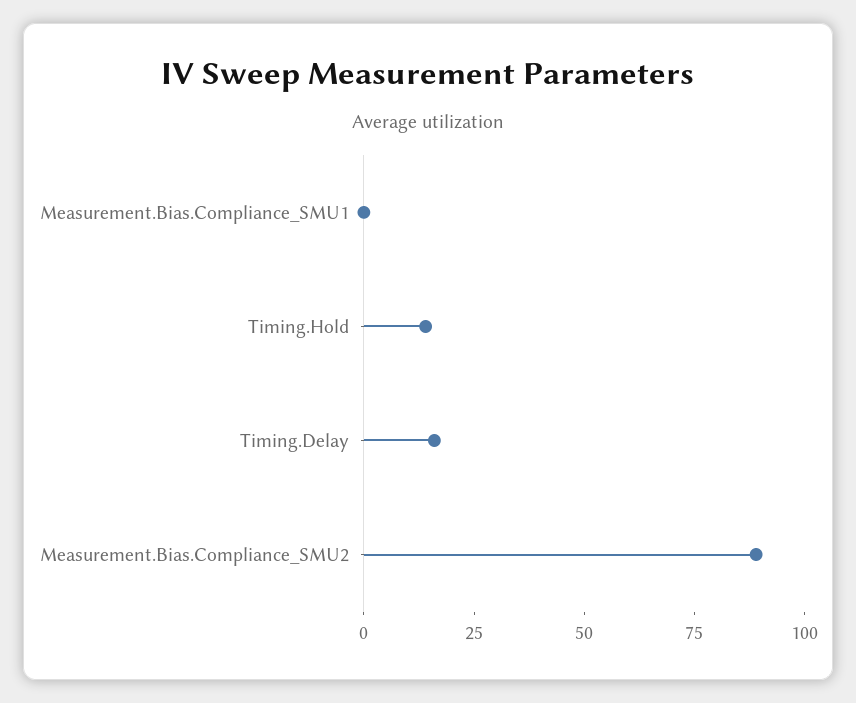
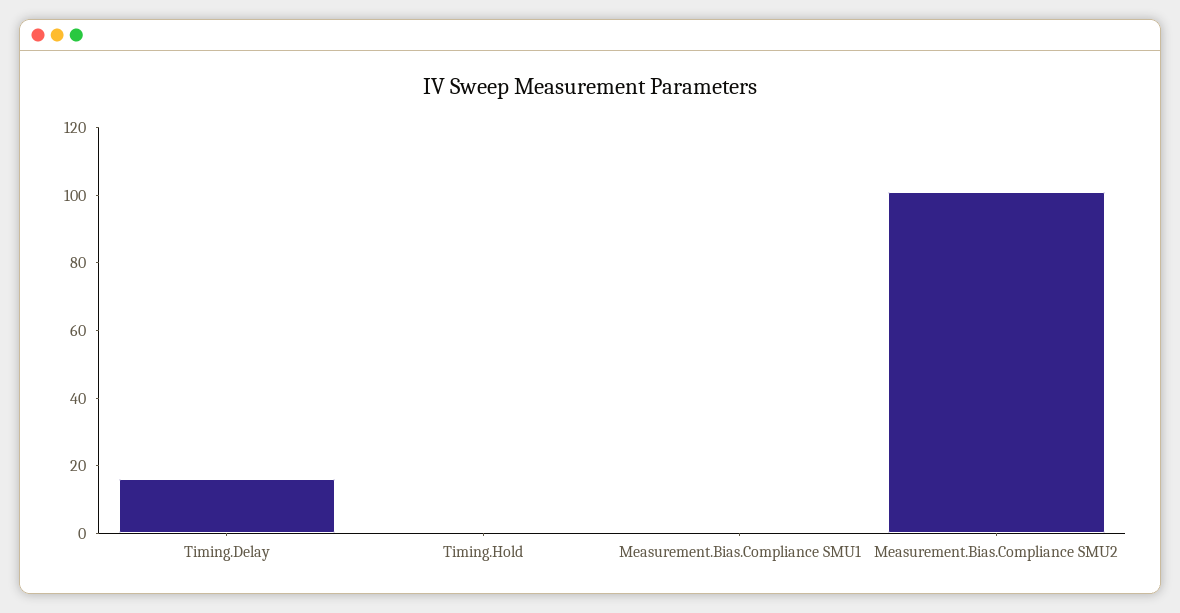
  {
    "Measurement.Bias.Compliance_SMU1": 0,
-   "Timing.Hold": 15,
+   "Timing.Hold": 0,
    "Timing.Delay": 15,
-   "Measurement.Bias.Compliance_SMU2": 90
+   "Measurement.Bias.Compliance_SMU2": 100
  }

